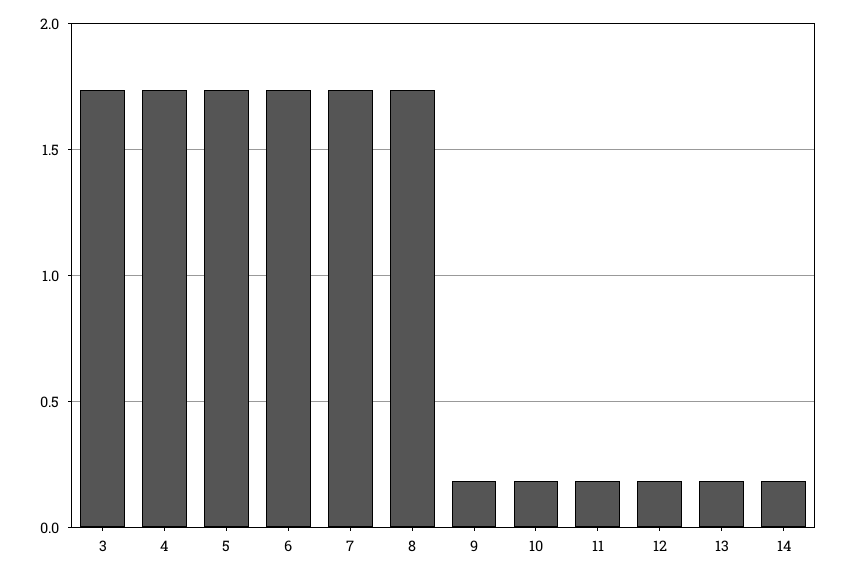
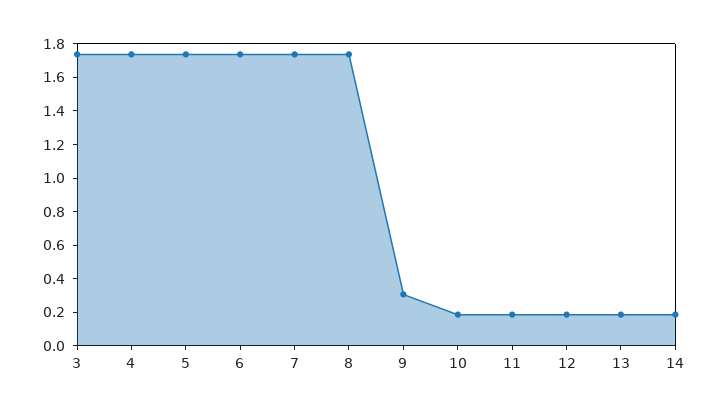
  {
    "3": 1.75,
    "4": 1.75,
    "5": 1.75,
    "6": 1.75,
    "7": 1.75,
    "8": 1.75,
-   "9": 0.2,
+   "9": 0.3,
    "10": 0.2,
    "11": 0.2,
    "12": 0.2,
    "13": 0.2,
    "14": 0.2
  }

